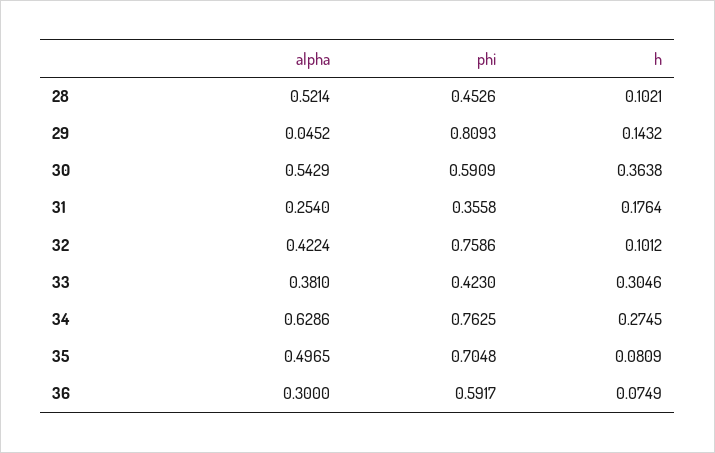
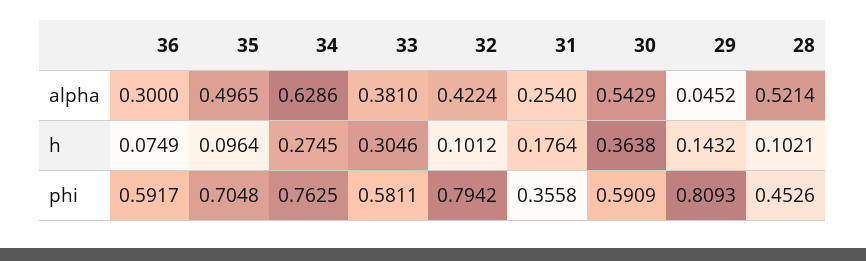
  {
    "alpha": {
      "28": 0.5214,
      "29": 0.0452,
      "30": 0.5429,
      "31": 0.254,
      "32": 0.4224,
      "33": 0.381,
      "34": 0.6286,
      "35": 0.4965,
      "36": 0.3
    },
    "phi": {
      "28": 0.4526,
      "29": 0.8093,
      "30": 0.5909,
      "31": 0.3558,
-     "32": 0.7586,
+     "32": 0.7942,
-     "33": 0.423,
+     "33": 0.5811,
      "34": 0.7625,
      "35": 0.7048,
      "36": 0.5917
    },
    "h": {
      "28": 0.1021,
      "29": 0.1432,
      "30": 0.3638,
      "31": 0.1764,
      "32": 0.1012,
      "33": 0.3046,
      "34": 0.2745,
-     "35": 0.0809,
+     "35": 0.0964,
      "36": 0.0749
    }
  }

